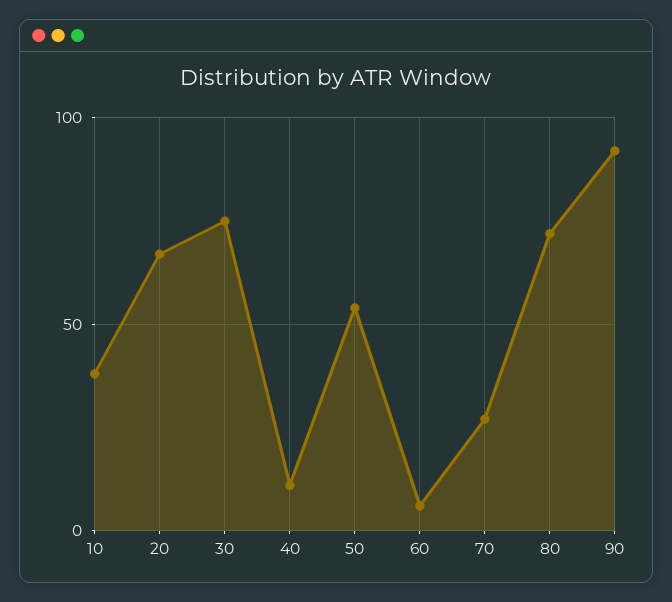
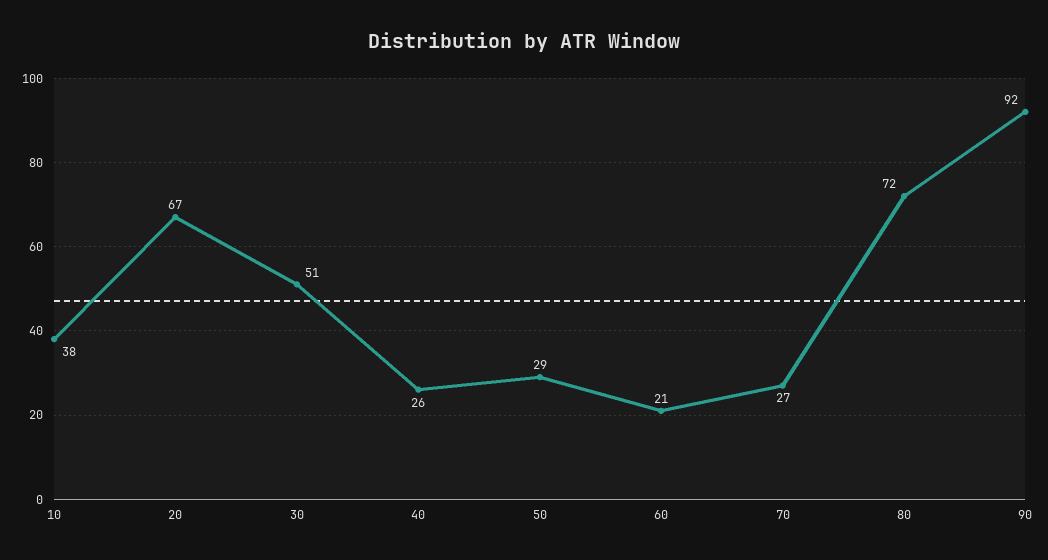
  {
    "10": 38,
    "20": 67,
-   "30": 75,
+   "30": 51,
-   "40": 10,
+   "40": 26,
-   "50": 55,
+   "50": 29,
-   "60": 5,
+   "60": 21,
    "70": 27,
    "80": 72,
    "90": 92
  }

